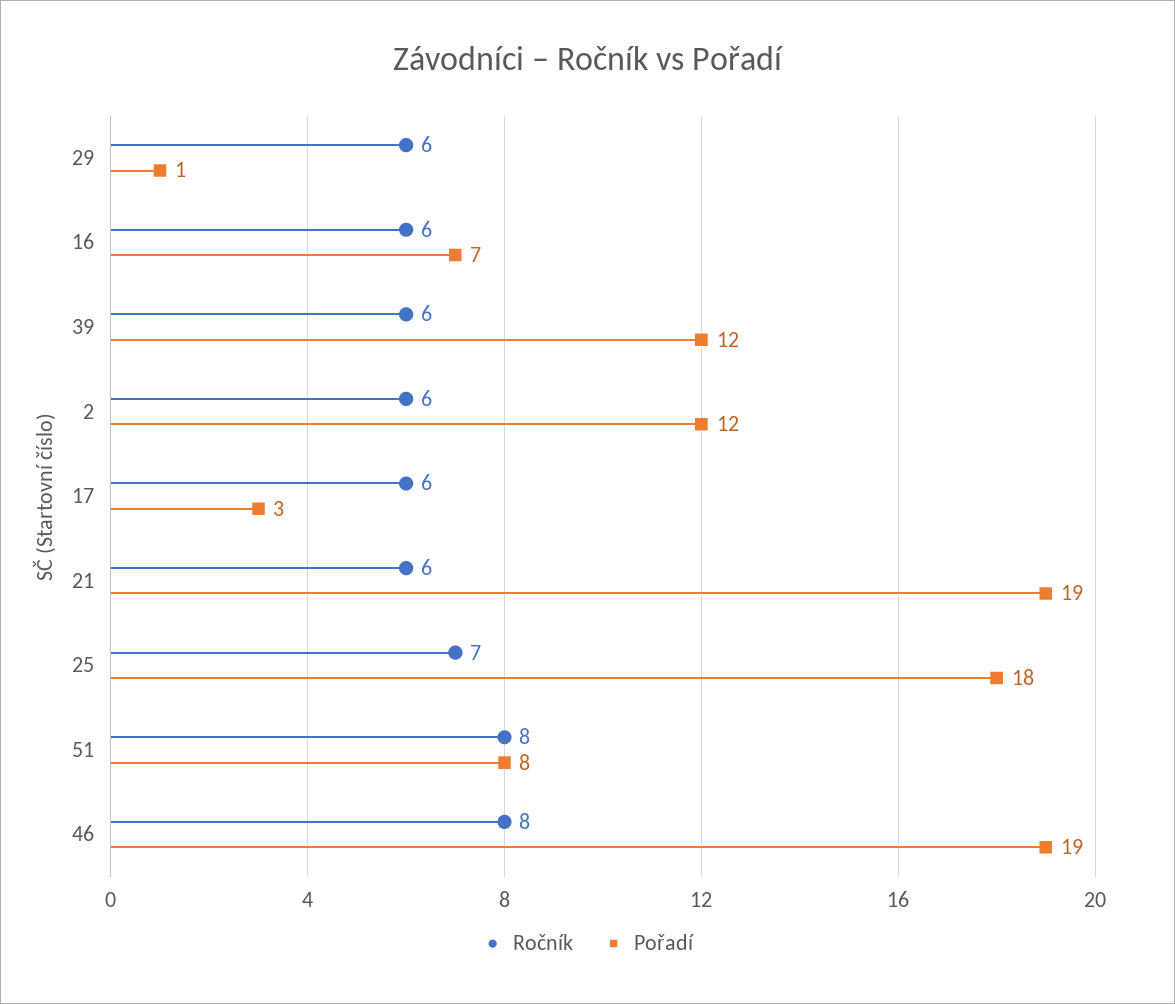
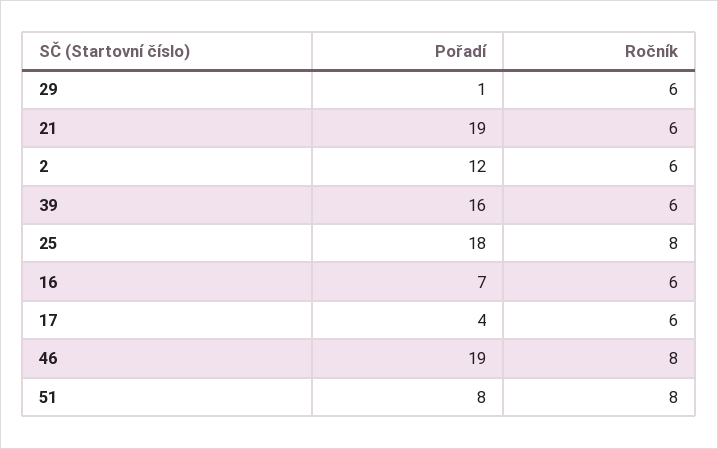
  {
    "Ročník": {
      "29": 6,
      "16": 6,
      "39": 6,
      "2": 6,
      "17": 6,
      "21": 6,
-     "25": 7,
+     "25": 8,
      "51": 8,
      "46": 8
    },
    "Pořadí": {
      "29": 1,
      "16": 7,
-     "39": 12,
+     "39": 16,
      "2": 12,
-     "17": 3,
+     "17": 4,
      "21": 19,
      "25": 18,
      "51": 8,
      "46": 19
    }
  }

